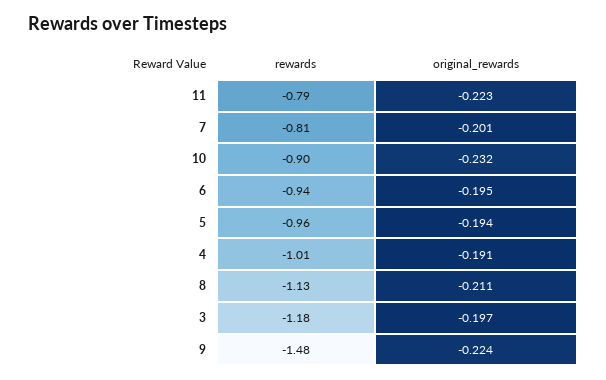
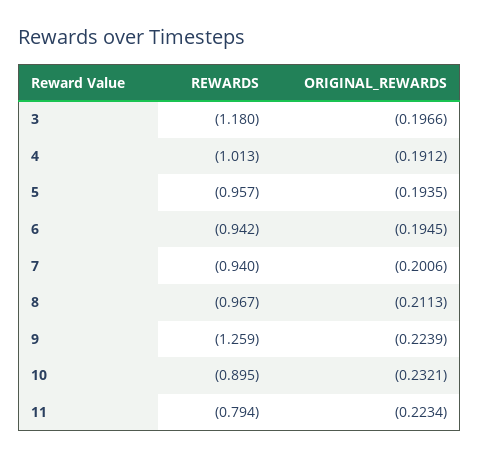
  {
    "rewards": {
      "11": -0.794,
-     "7": -0.81,
+     "7": -0.94,
      "10": -0.895,
      "6": -0.942,
      "5": -0.957,
      "4": -1.013,
-     "8": -1.13,
+     "8": -0.967,
      "3": -1.18,
-     "9": -1.48
+     "9": -1.259
    },
    "original_rewards": {
      "11": -0.2234,
      "7": -0.2006,
      "10": -0.2321,
      "6": -0.1945,
      "5": -0.1935,
      "4": -0.1912,
      "8": -0.2113,
      "3": -0.1966,
      "9": -0.2239
    }
  }

